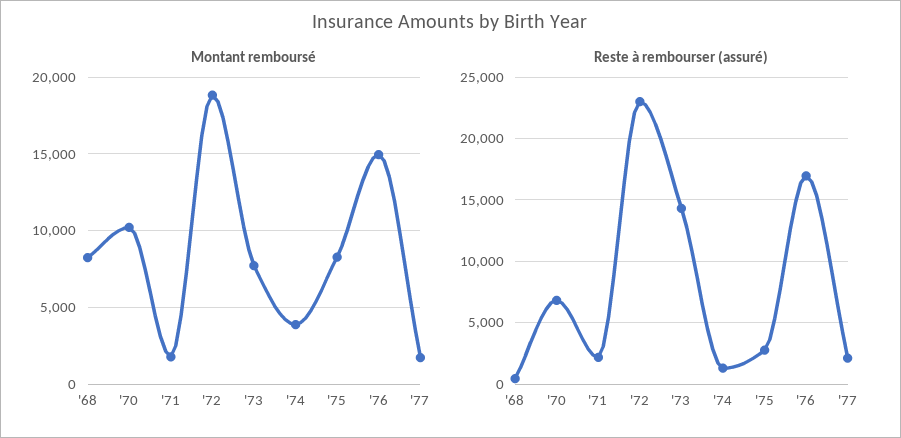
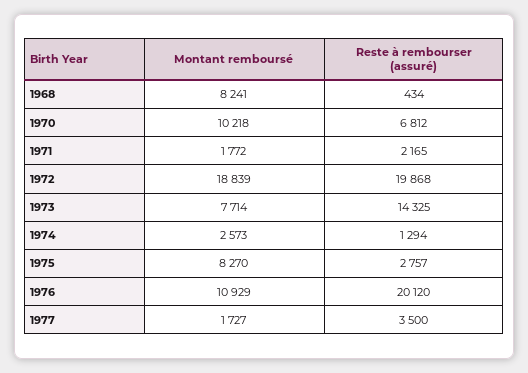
  {
    "Montant remboursé": {
      "'68": 8241,
      "'70": 10218,
      "'71": 1772,
      "'72": 18839,
      "'73": 7714,
-     "'74": 4000,
+     "'74": 2573,
      "'75": 8270,
-     "'76": 15000,
+     "'76": 10929,
      "'77": 1727
    },
    "Reste à rembourser (assuré)": {
      "'68": 434,
      "'70": 6812,
      "'71": 2165,
-     "'72": 23000,
+     "'72": 19868,
      "'73": 14325,
      "'74": 1294,
      "'75": 2757,
-     "'76": 17000,
+     "'76": 20120,
-     "'77": 2000
+     "'77": 3500
    }
  }

